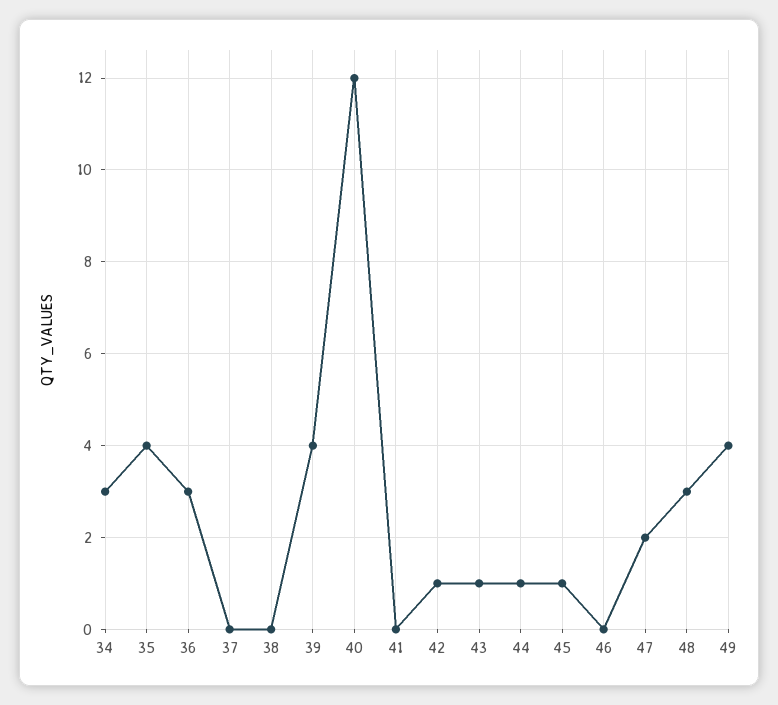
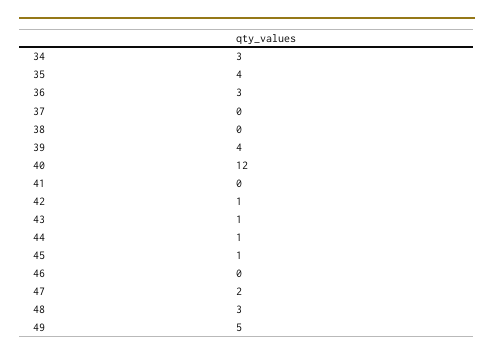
  {
    "34": 3,
    "35": 4,
    "36": 3,
    "37": 0,
    "38": 0,
    "39": 4,
    "40": 12,
    "41": 0,
    "42": 1,
    "43": 1,
    "44": 1,
    "45": 1,
    "46": 0,
    "47": 2,
    "48": 3,
-   "49": 4
+   "49": 5
  }

